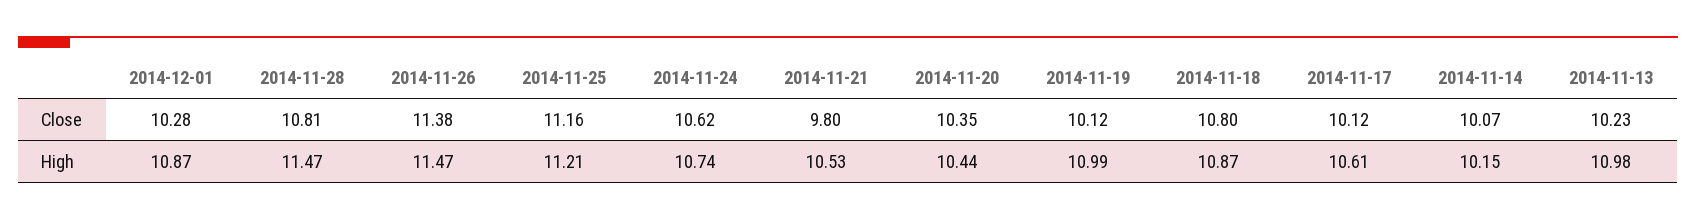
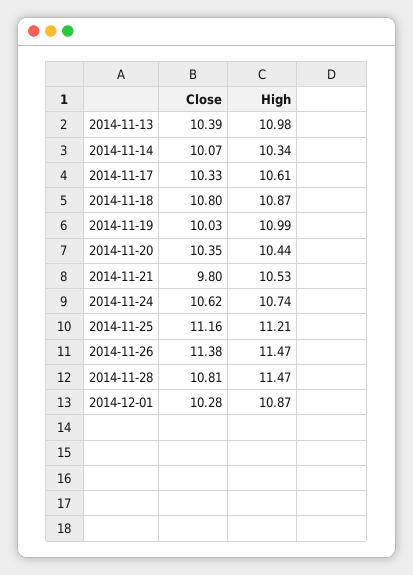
  {
    "2014-12-01": {
      "Close": 10.28,
      "High": 10.87
    },
    "2014-11-28": {
      "Close": 10.81,
      "High": 11.47
    },
    "2014-11-26": {
      "Close": 11.38,
      "High": 11.47
    },
    "2014-11-25": {
      "Close": 11.16,
      "High": 11.21
    },
    "2014-11-24": {
      "Close": 10.62,
      "High": 10.74
    },
    "2014-11-21": {
      "Close": 9.8,
      "High": 10.53
    },
    "2014-11-20": {
      "Close": 10.35,
      "High": 10.44
    },
    "2014-11-19": {
-     "Close": 10.12,
+     "Close": 10.03,
      "High": 10.99
    },
    "2014-11-18": {
      "Close": 10.8,
      "High": 10.87
    },
    "2014-11-17": {
-     "Close": 10.12,
+     "Close": 10.33,
      "High": 10.61
    },
    "2014-11-14": {
      "Close": 10.07,
-     "High": 10.15
+     "High": 10.34
    },
    "2014-11-13": {
-     "Close": 10.23,
+     "Close": 10.39,
      "High": 10.98
    }
  }

